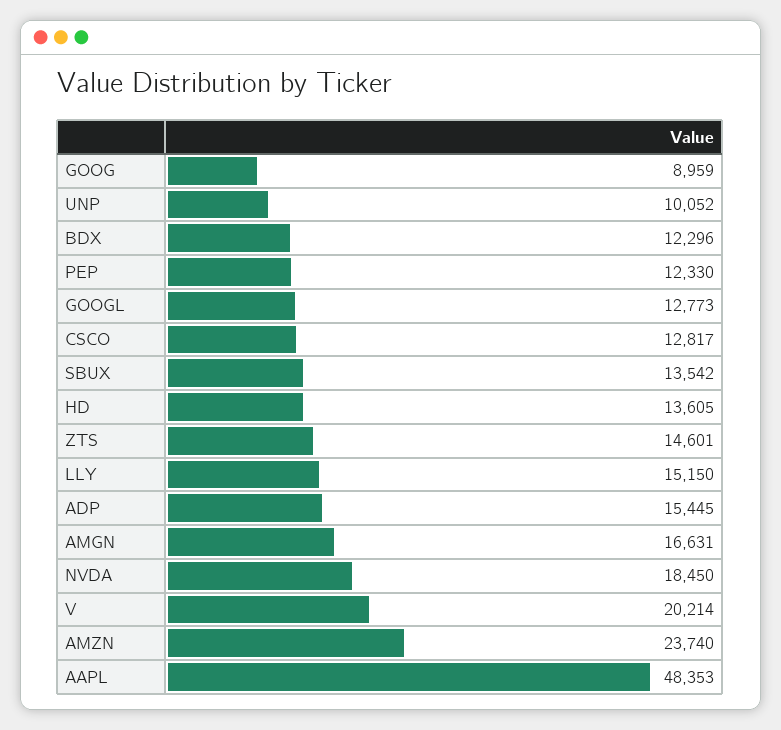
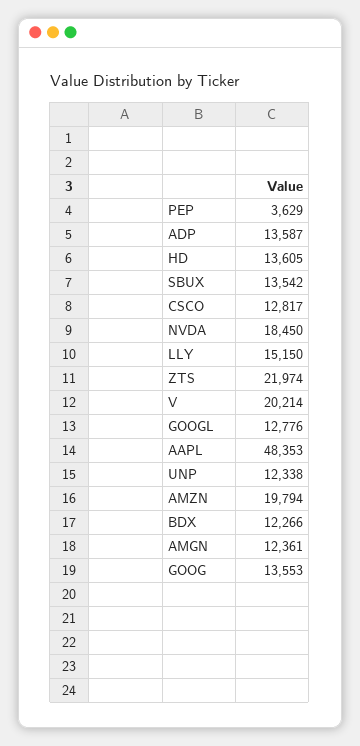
  {
-   "GOOG": 8959,
+   "GOOG": 13553,
-   "UNP": 10052,
+   "UNP": 12338,
-   "BDX": 12296,
+   "BDX": 12266,
-   "PEP": 12330,
+   "PEP": 3629,
-   "GOOGL": 12773,
+   "GOOGL": 12776,
    "CSCO": 12817,
    "SBUX": 13542,
    "HD": 13605,
-   "ZTS": 14601,
+   "ZTS": 21974,
    "LLY": 15150,
-   "ADP": 15445,
+   "ADP": 13587,
-   "AMGN": 16631,
+   "AMGN": 12361,
    "NVDA": 18450,
    "V": 20214,
-   "AMZN": 23740,
+   "AMZN": 19794,
    "AAPL": 48353
  }

